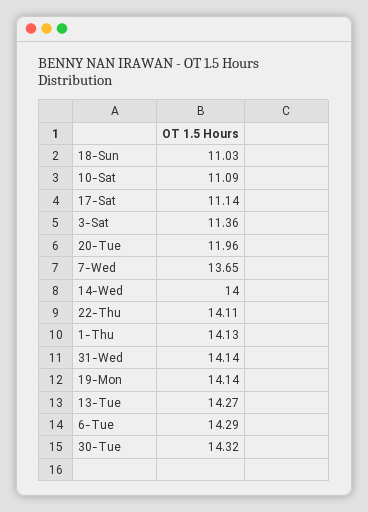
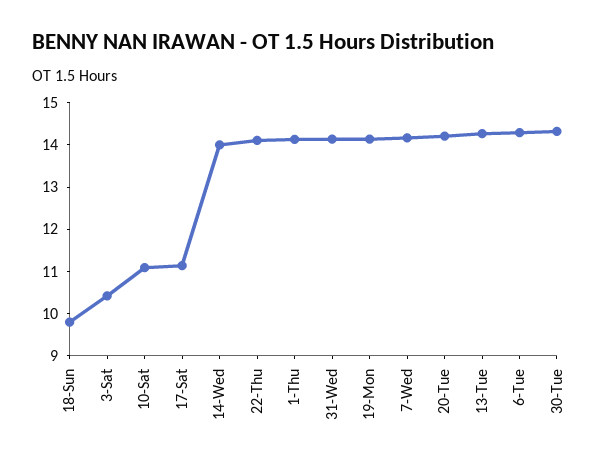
  {
-   "18-Sun": 11.03,
+   "18-Sun": 9.8,
    "10-Sat": 11.09,
    "17-Sat": 11.14,
-   "3-Sat": 11.36,
+   "3-Sat": 10.4,
-   "20-Tue": 11.96,
+   "20-Tue": 14.2,
-   "7-Wed": 13.65,
+   "7-Wed": 14.2,
    "14-Wed": 14,
    "22-Thu": 14.11,
    "1-Thu": 14.13,
    "31-Wed": 14.14,
    "19-Mon": 14.14,
    "13-Tue": 14.27,
    "6-Tue": 14.29,
    "30-Tue": 14.32
  }

